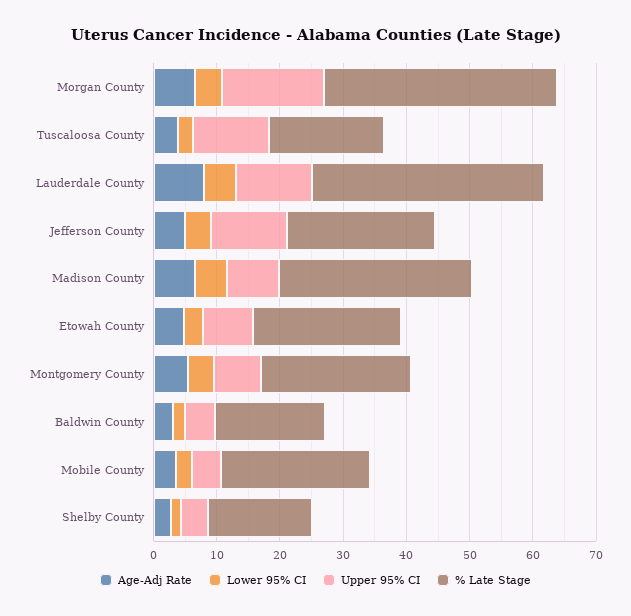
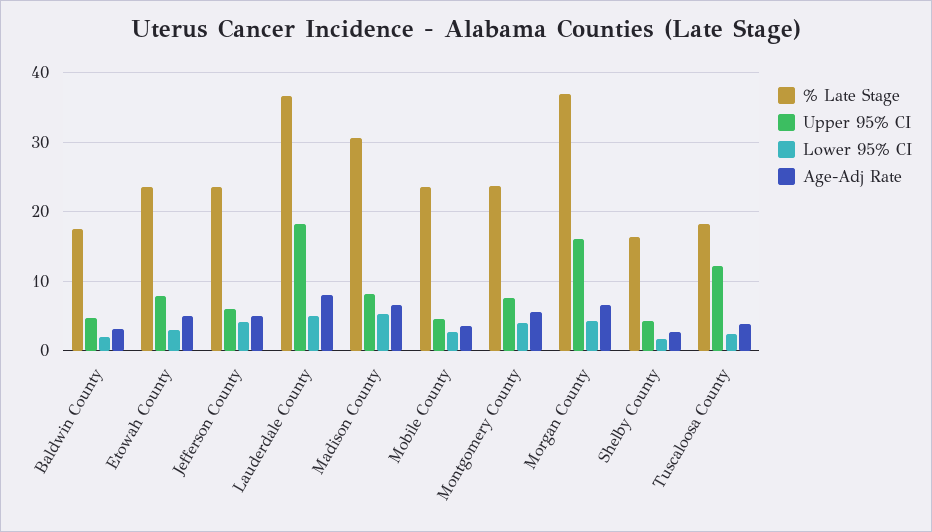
  {
    "Age-Adj Rate": {
      "Morgan County": 7,
      "Tuscaloosa County": 4,
      "Lauderdale County": 8,
      "Jefferson County": 5,
      "Madison County": 7,
      "Etowah County": 5,
      "Montgomery County": 6,
      "Baldwin County": 3,
      "Mobile County": 4,
      "Shelby County": 3
    },
    "Lower 95% CI": {
      "Morgan County": 4,
      "Tuscaloosa County": 2,
      "Lauderdale County": 5,
      "Jefferson County": 4,
      "Madison County": 5,
      "Etowah County": 3,
      "Montgomery County": 4,
      "Baldwin County": 2,
      "Mobile County": 3,
      "Shelby County": 2
    },
    "Upper 95% CI": {
      "Morgan County": 16,
      "Tuscaloosa County": 12,
-     "Lauderdale County": 12,
+     "Lauderdale County": 18,
-     "Jefferson County": 12,
+     "Jefferson County": 6,
      "Madison County": 8,
      "Etowah County": 8,
      "Montgomery County": 8,
      "Baldwin County": 5,
      "Mobile County": 5,
      "Shelby County": 4
    },
    "% Late Stage": {
      "Morgan County": 37,
      "Tuscaloosa County": 18,
      "Lauderdale County": 37,
      "Jefferson County": 24,
      "Madison County": 31,
      "Etowah County": 24,
      "Montgomery County": 24,
      "Baldwin County": 18,
      "Mobile County": 24,
      "Shelby County": 16
    }
  }

